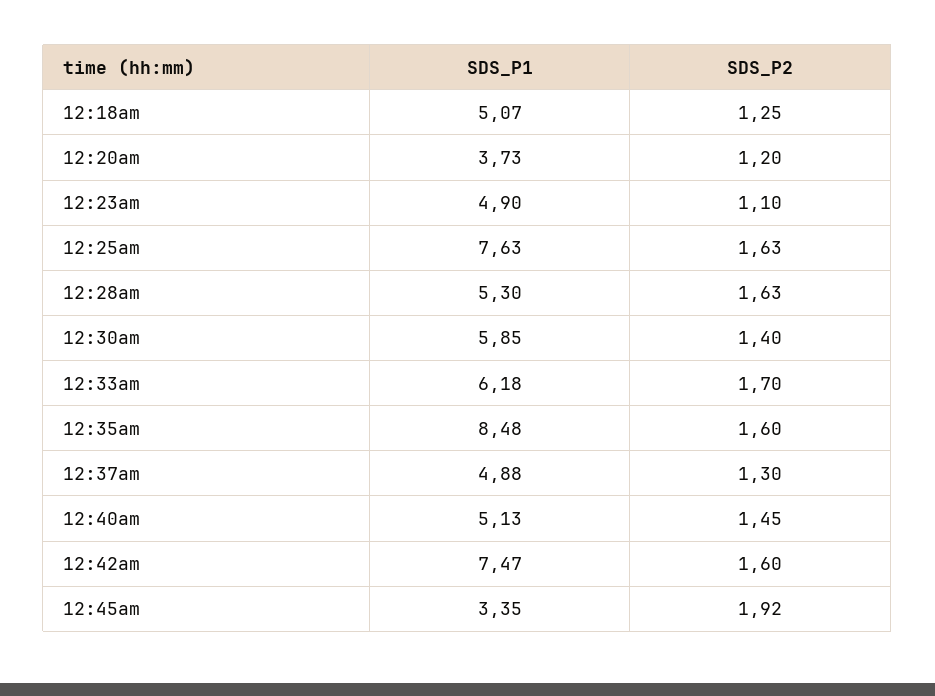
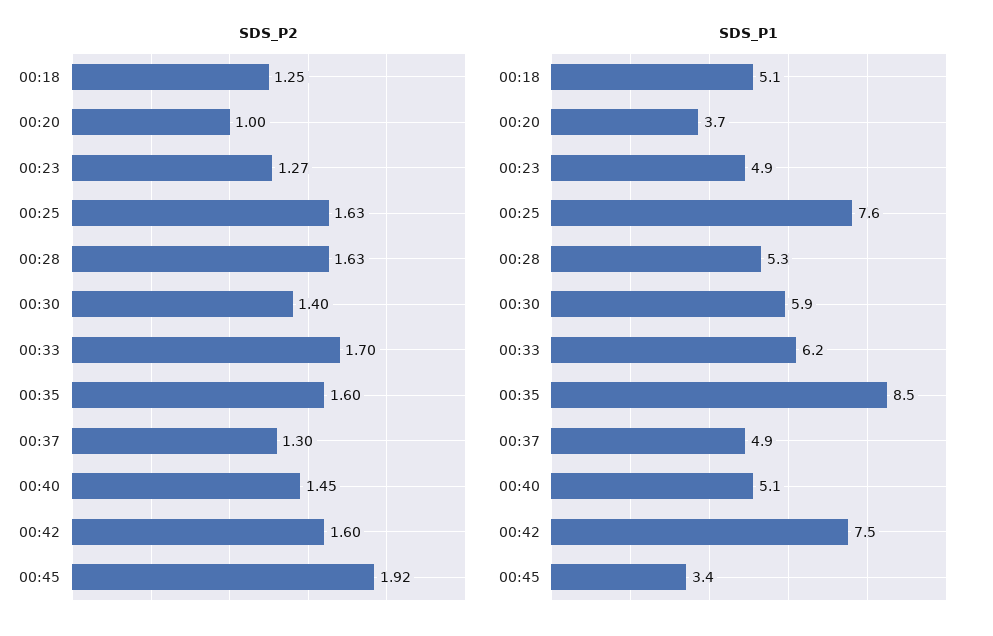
  {
    "SDS_P1": {
      "12:18am": 5.07,
      "12:20am": 3.73,
      "12:23am": 4.9,
      "12:25am": 7.63,
      "12:28am": 5.3,
      "12:30am": 5.85,
      "12:33am": 6.18,
      "12:35am": 8.48,
      "12:37am": 4.88,
      "12:40am": 5.13,
      "12:42am": 7.47,
      "12:45am": 3.35
    },
    "SDS_P2": {
      "12:18am": 1.25,
-     "12:20am": 1.2,
+     "12:20am": 1,
-     "12:23am": 1.1,
+     "12:23am": 1.27,
      "12:25am": 1.63,
      "12:28am": 1.63,
      "12:30am": 1.4,
      "12:33am": 1.7,
      "12:35am": 1.6,
      "12:37am": 1.3,
      "12:40am": 1.45,
      "12:42am": 1.6,
      "12:45am": 1.92
    }
  }

